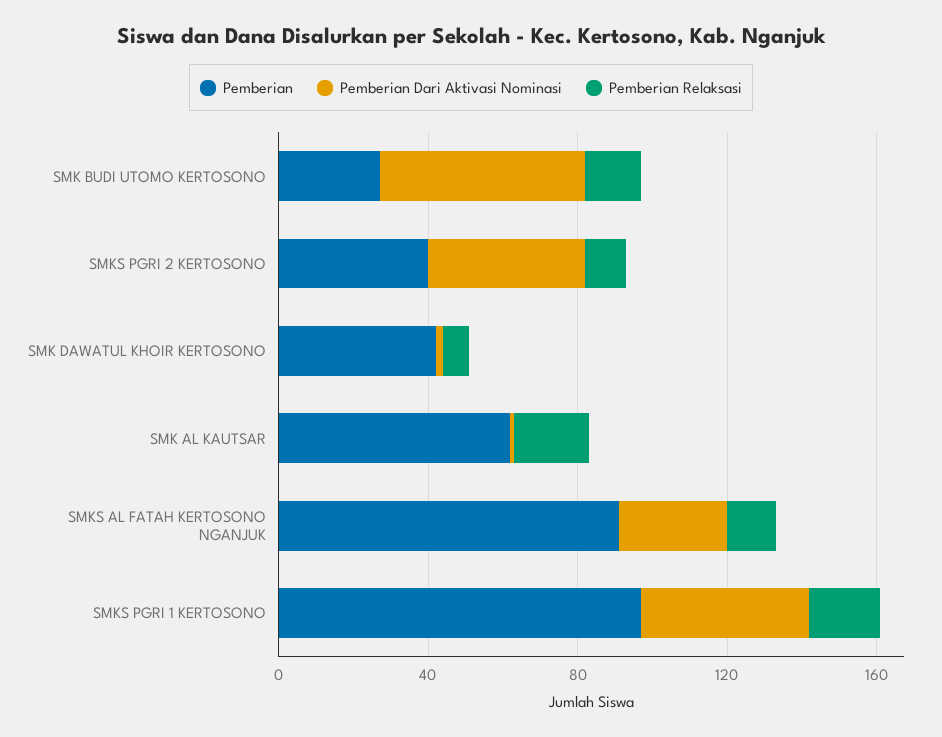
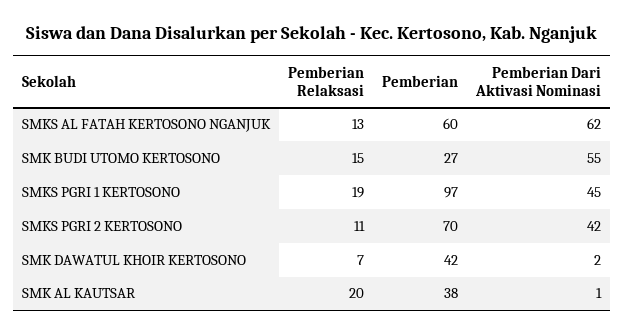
  {
    "Pemberian": {
      "SMK BUDI UTOMO KERTOSONO": 27,
-     "SMKS PGRI 2 KERTOSONO": 40,
+     "SMKS PGRI 2 KERTOSONO": 70,
      "SMK DAWATUL KHOIR KERTOSONO": 42,
-     "SMK AL KAUTSAR": 60,
+     "SMK AL KAUTSAR": 38,
-     "SMKS AL FATAH KERTOSONO NGANJUK": 90,
+     "SMKS AL FATAH KERTOSONO NGANJUK": 60,
      "SMKS PGRI 1 KERTOSONO": 97
    },
    "Pemberian Dari Aktivasi Nominasi": {
      "SMK BUDI UTOMO KERTOSONO": 55,
      "SMKS PGRI 2 KERTOSONO": 42,
      "SMK DAWATUL KHOIR KERTOSONO": 2,
      "SMK AL KAUTSAR": 1,
-     "SMKS AL FATAH KERTOSONO NGANJUK": 30,
+     "SMKS AL FATAH KERTOSONO NGANJUK": 62,
      "SMKS PGRI 1 KERTOSONO": 45
    },
    "Pemberian Relaksasi": {
      "SMK BUDI UTOMO KERTOSONO": 15,
      "SMKS PGRI 2 KERTOSONO": 11,
      "SMK DAWATUL KHOIR KERTOSONO": 7,
      "SMK AL KAUTSAR": 20,
      "SMKS AL FATAH KERTOSONO NGANJUK": 13,
      "SMKS PGRI 1 KERTOSONO": 19
    }
  }

